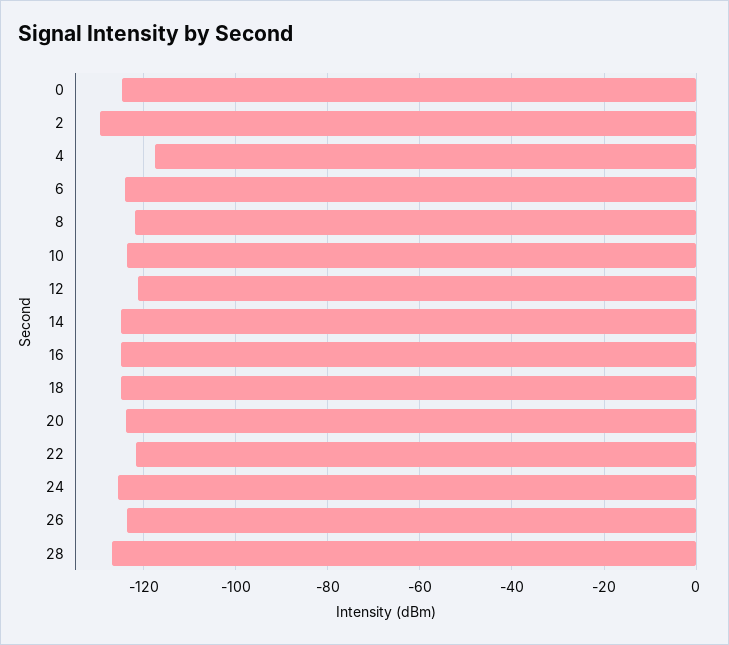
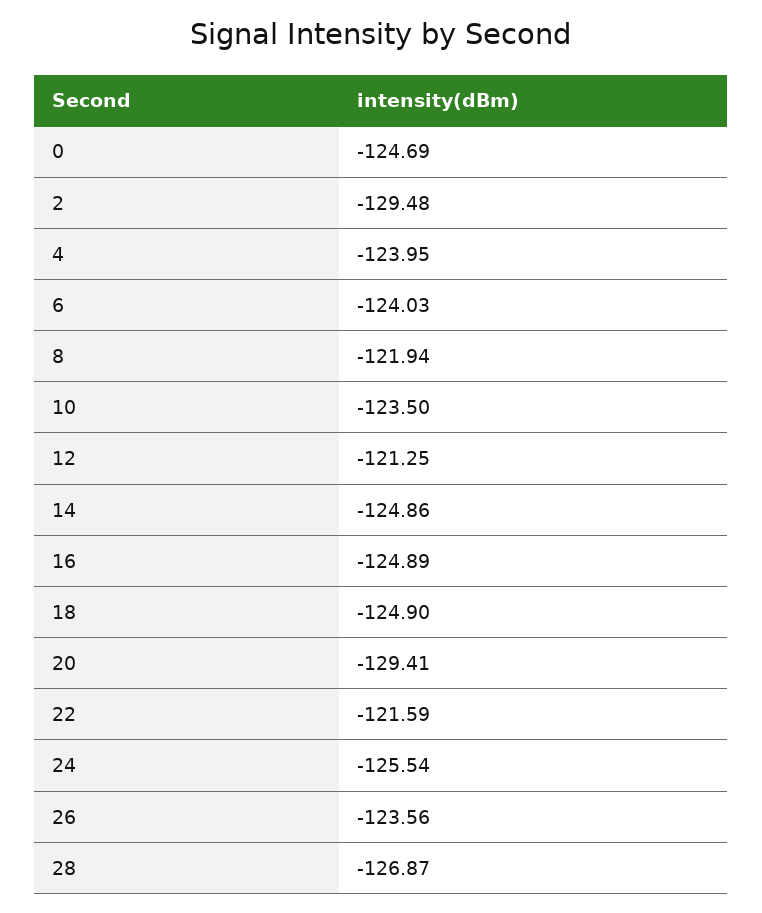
  {
    "0": -124.69,
    "2": -129.48,
-   "4": -118,
+   "4": -123.95,
    "6": -124.03,
    "8": -121.94,
    "10": -123.5,
    "12": -121.25,
    "14": -124.86,
    "16": -124.89,
    "18": -124.9,
-   "20": -124,
+   "20": -129.41,
    "22": -121.59,
    "24": -125.54,
    "26": -123.56,
    "28": -126.87
  }

